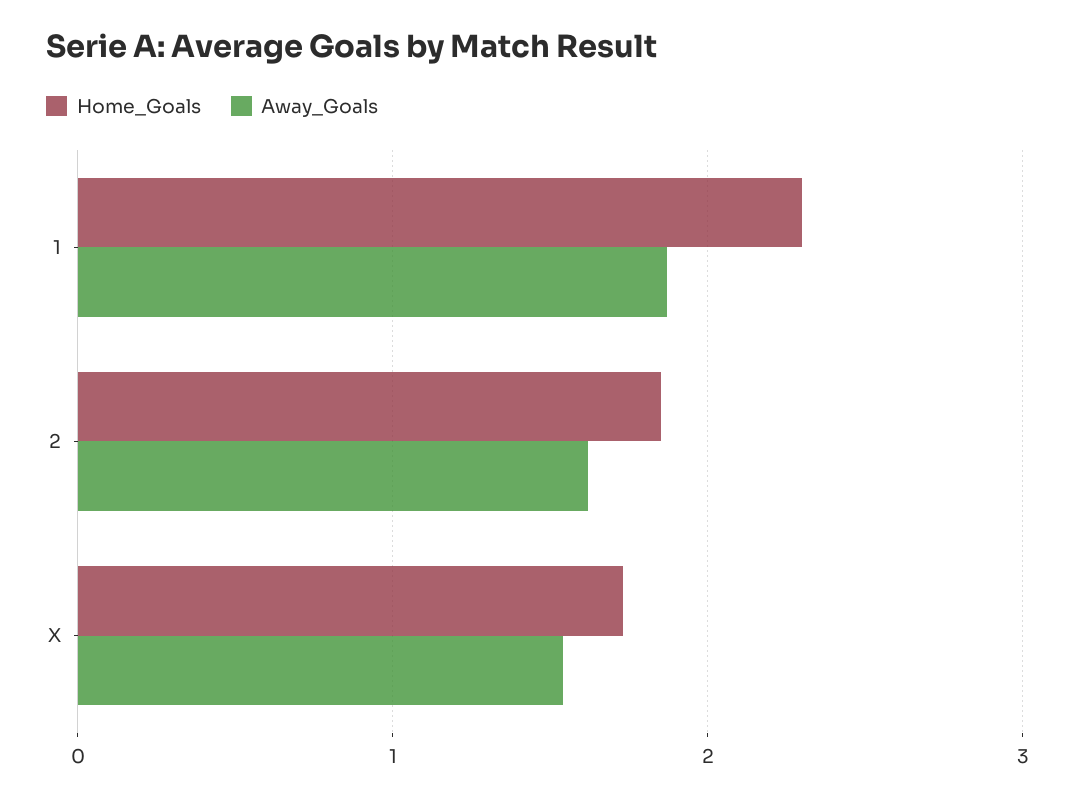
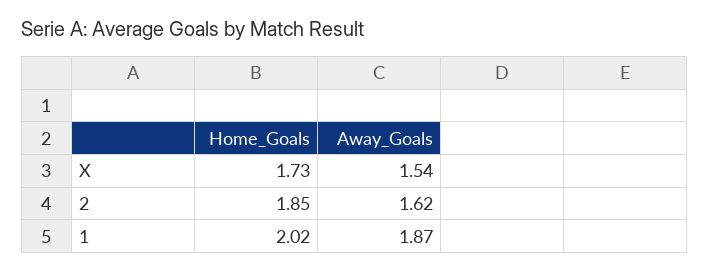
  {
    "Home_Goals": {
-     "1": 2.3,
+     "1": 2.02,
      "2": 1.85,
      "X": 1.73
    },
    "Away_Goals": {
      "1": 1.87,
      "2": 1.62,
      "X": 1.54
    }
  }

